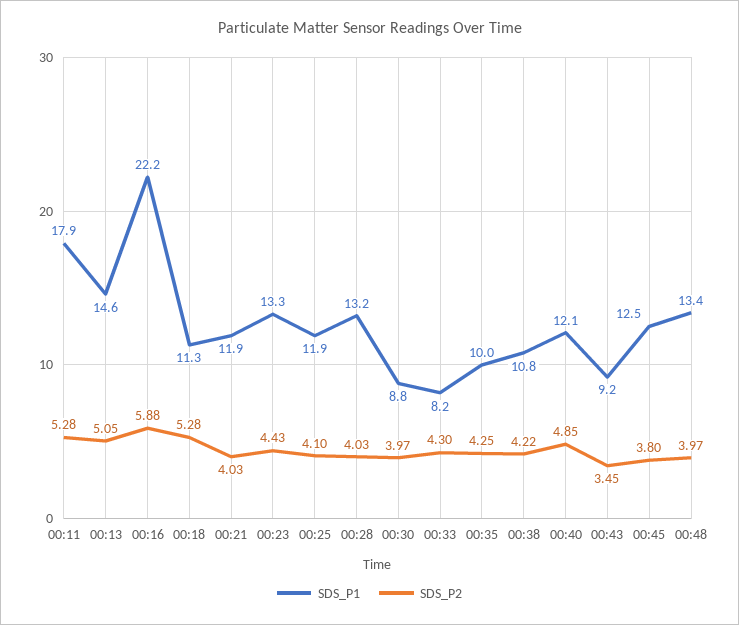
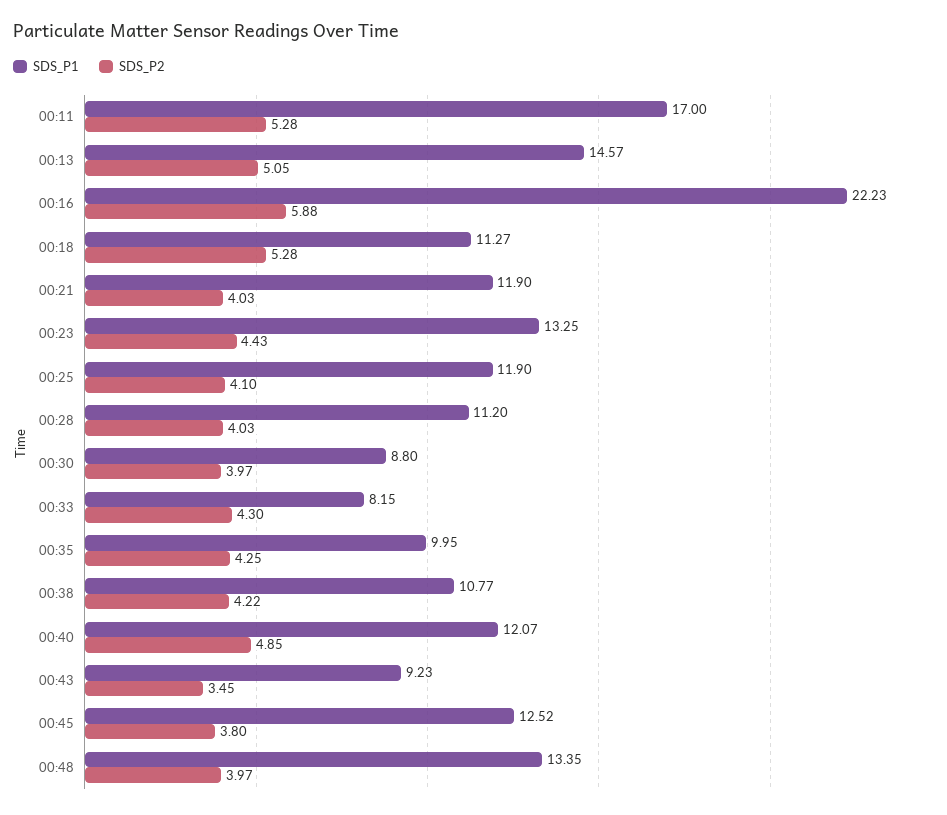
  {
    "SDS_P1": {
-     "00:11": 17.9,
+     "00:11": 17,
      "00:13": 14.57,
      "00:16": 22.23,
      "00:18": 11.27,
      "00:21": 11.9,
      "00:23": 13.25,
      "00:25": 11.9,
-     "00:28": 13.2,
+     "00:28": 11.2,
      "00:30": 8.8,
      "00:33": 8.15,
      "00:35": 9.95,
      "00:38": 10.77,
      "00:40": 12.07,
      "00:43": 9.23,
      "00:45": 12.52,
      "00:48": 13.35
    },
    "SDS_P2": {
      "00:11": 5.28,
      "00:13": 5.05,
      "00:16": 5.88,
      "00:18": 5.28,
      "00:21": 4.03,
      "00:23": 4.43,
      "00:25": 4.1,
      "00:28": 4.03,
      "00:30": 3.97,
      "00:33": 4.3,
      "00:35": 4.25,
      "00:38": 4.22,
      "00:40": 4.85,
      "00:43": 3.45,
      "00:45": 3.8,
      "00:48": 3.97
    }
  }

